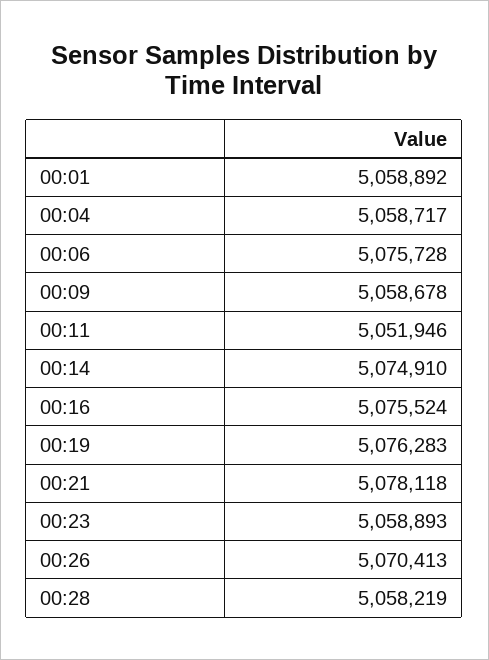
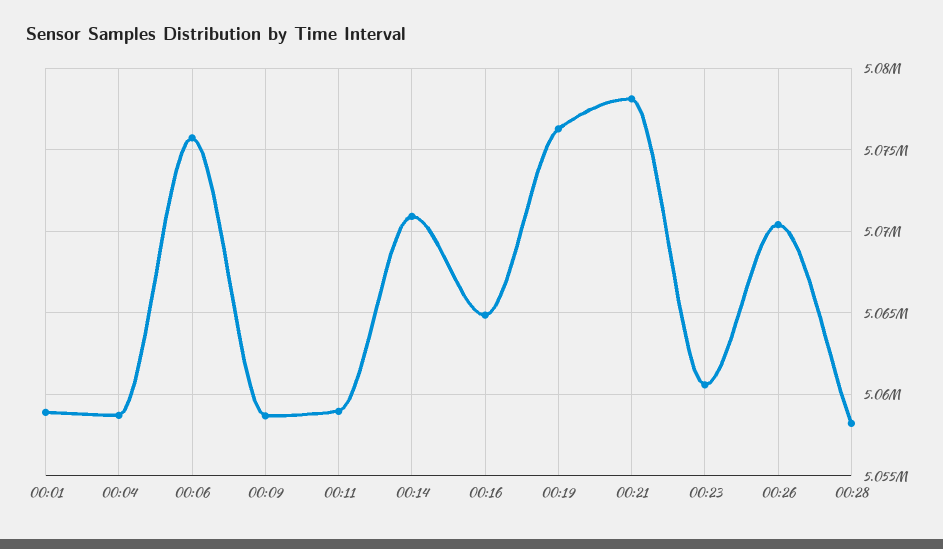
  {
    "00:01": 5058892,
    "00:04": 5058717,
    "00:06": 5075728,
    "00:09": 5058678,
-   "00:11": 5051946,
+   "00:11": 5059000,
-   "00:14": 5074910,
+   "00:14": 5071000,
-   "00:16": 5075524,
+   "00:16": 5065000,
    "00:19": 5076283,
    "00:21": 5078118,
-   "00:23": 5058893,
+   "00:23": 5060500,
    "00:26": 5070413,
    "00:28": 5058219
  }

